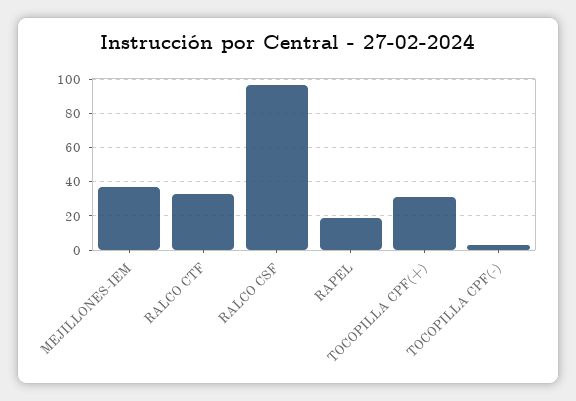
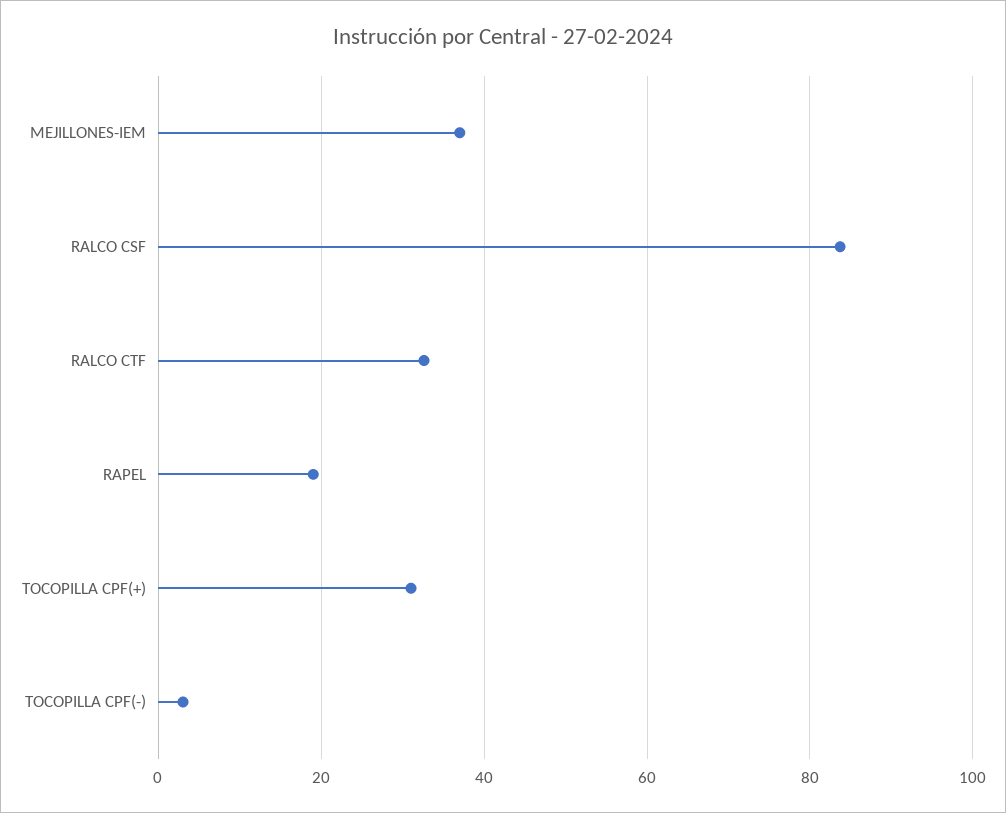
  {
    "MEJILLONES-IEM": 38,
    "RALCO CTF": 32,
-   "RALCO CSF": 95,
+   "RALCO CSF": 84,
    "RAPEL": 20,
    "TOCOPILLA CPF(+)": 32,
    "TOCOPILLA CPF(-)": 4
  }

